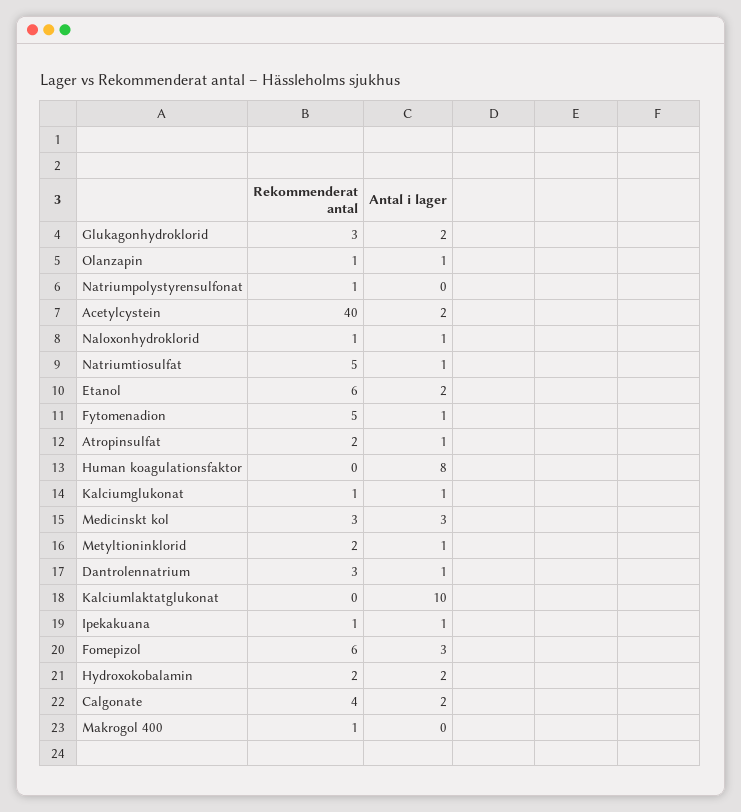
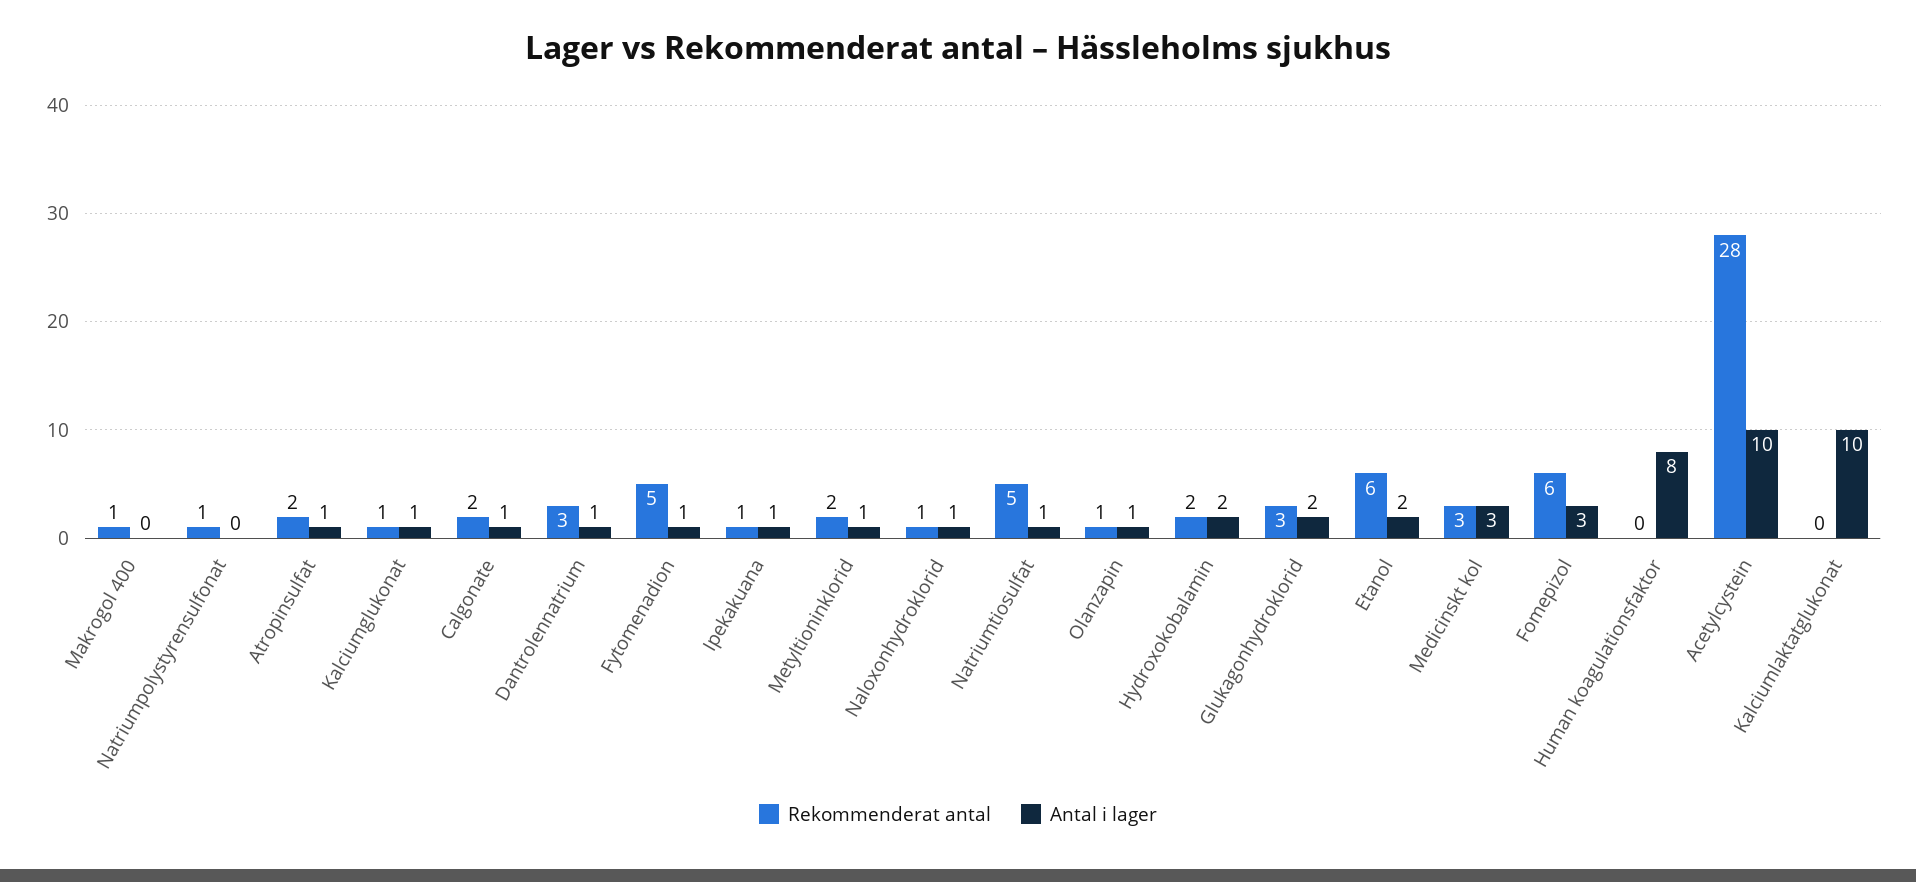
  {
    "Rekommenderat antal": {
      "Glukagonhydroklorid": 3,
      "Olanzapin": 1,
      "Natriumpolystyrensulfonat": 1,
-     "Acetylcystein": 40,
+     "Acetylcystein": 28,
      "Naloxonhydroklorid": 1,
      "Natriumtiosulfat": 5,
      "Etanol": 6,
      "Fytomenadion": 5,
      "Atropinsulfat": 2,
      "Human koagulationsfaktor": 0,
      "Kalciumglukonat": 1,
      "Medicinskt kol": 3,
      "Metyltioninklorid": 2,
      "Dantrolennatrium": 3,
      "Kalciumlaktatglukonat": 0,
      "Ipekakuana": 1,
      "Fomepizol": 6,
      "Hydroxokobalamin": 2,
-     "Calgonate": 4,
+     "Calgonate": 2,
      "Makrogol 400": 1
    },
    "Antal i lager": {
      "Glukagonhydroklorid": 2,
      "Olanzapin": 1,
      "Natriumpolystyrensulfonat": 0,
-     "Acetylcystein": 2,
+     "Acetylcystein": 10,
      "Naloxonhydroklorid": 1,
      "Natriumtiosulfat": 1,
      "Etanol": 2,
      "Fytomenadion": 1,
      "Atropinsulfat": 1,
      "Human koagulationsfaktor": 8,
      "Kalciumglukonat": 1,
      "Medicinskt kol": 3,
      "Metyltioninklorid": 1,
      "Dantrolennatrium": 1,
      "Kalciumlaktatglukonat": 10,
      "Ipekakuana": 1,
      "Fomepizol": 3,
      "Hydroxokobalamin": 2,
-     "Calgonate": 2,
+     "Calgonate": 1,
      "Makrogol 400": 0
    }
  }

